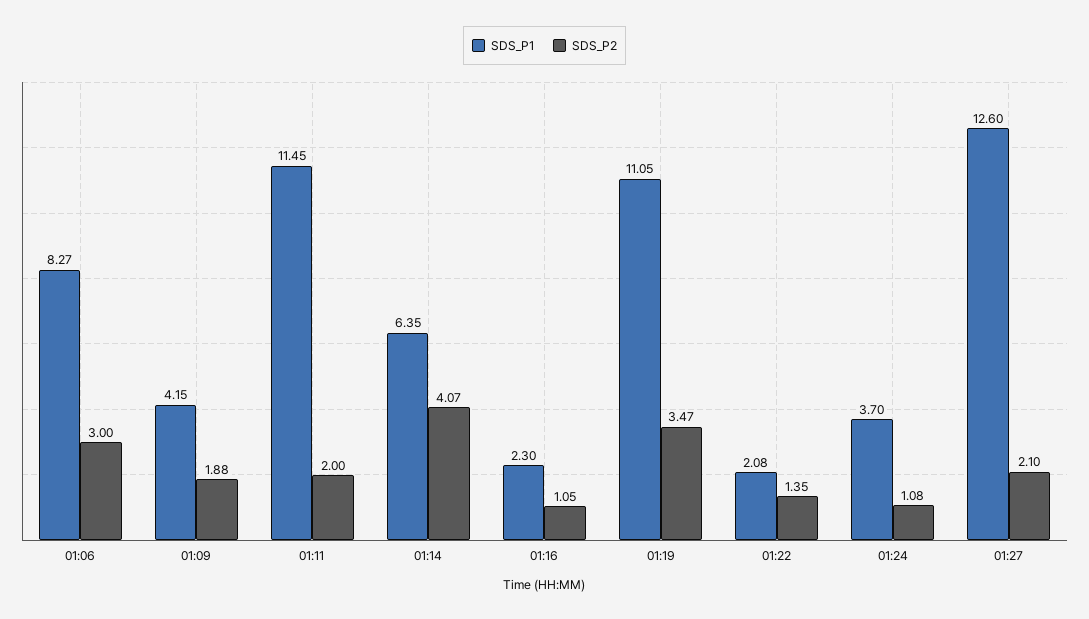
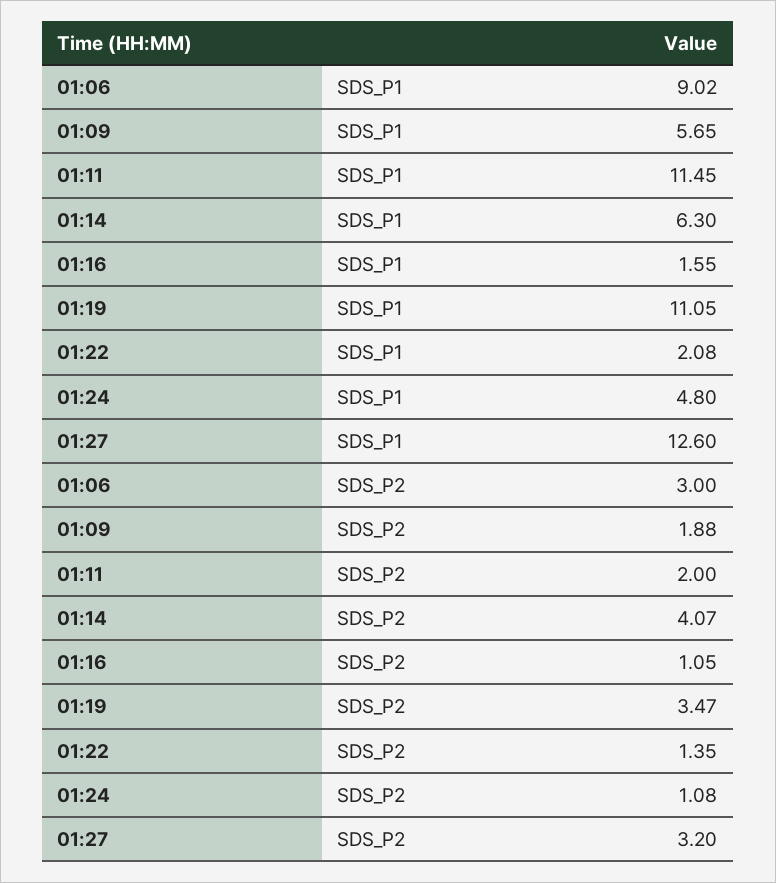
  {
    "SDS_P1": {
-     "01:06": 8.27,
+     "01:06": 9.02,
-     "01:09": 4.15,
+     "01:09": 5.65,
      "01:11": 11.45,
-     "01:14": 6.35,
+     "01:14": 6.3,
-     "01:16": 2.3,
+     "01:16": 1.55,
      "01:19": 11.05,
      "01:22": 2.08,
-     "01:24": 3.7,
+     "01:24": 4.8,
      "01:27": 12.6
    },
    "SDS_P2": {
      "01:06": 3,
      "01:09": 1.88,
      "01:11": 2,
      "01:14": 4.07,
      "01:16": 1.05,
      "01:19": 3.47,
      "01:22": 1.35,
      "01:24": 1.08,
-     "01:27": 2.1
+     "01:27": 3.2
    }
  }

